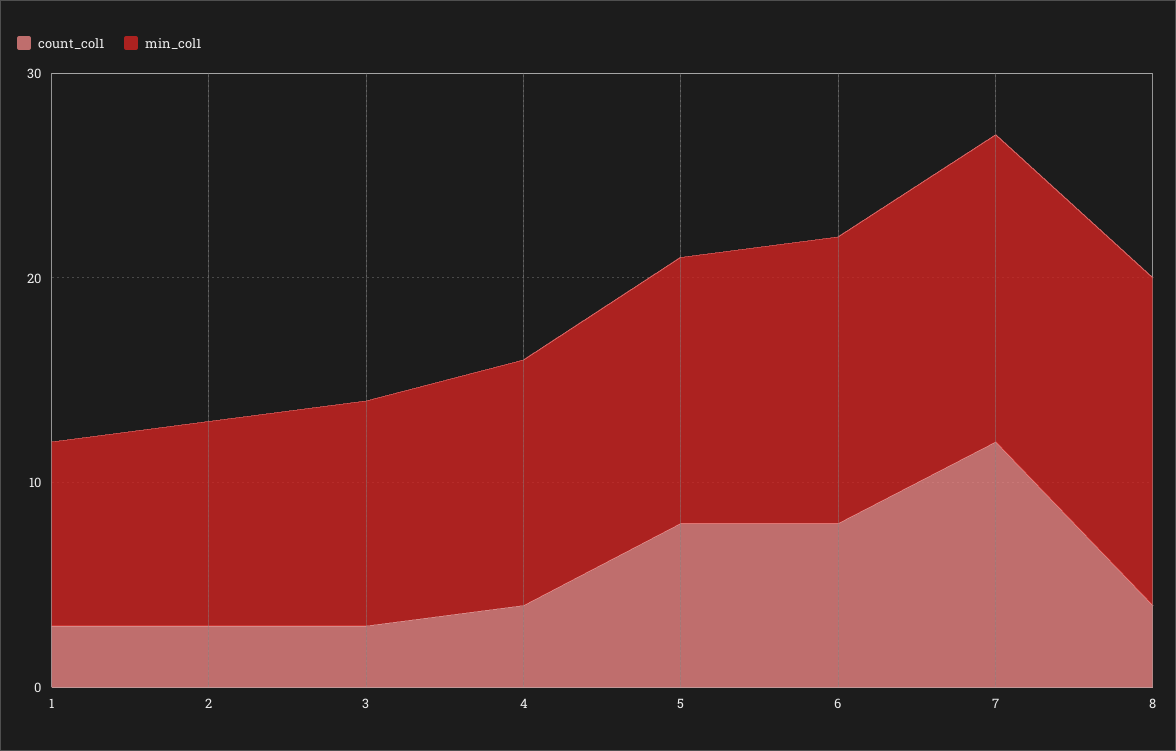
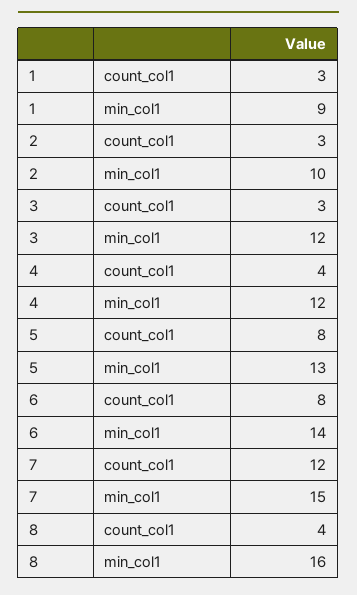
  {
    "count_col1": {
      "1": 3,
      "2": 3,
      "3": 3,
      "4": 4,
      "5": 8,
      "6": 8,
      "7": 12,
      "8": 4
    },
    "min_col1": {
      "1": 9,
      "2": 10,
-     "3": 11,
+     "3": 12,
      "4": 12,
      "5": 13,
      "6": 14,
      "7": 15,
      "8": 16
    }
  }

